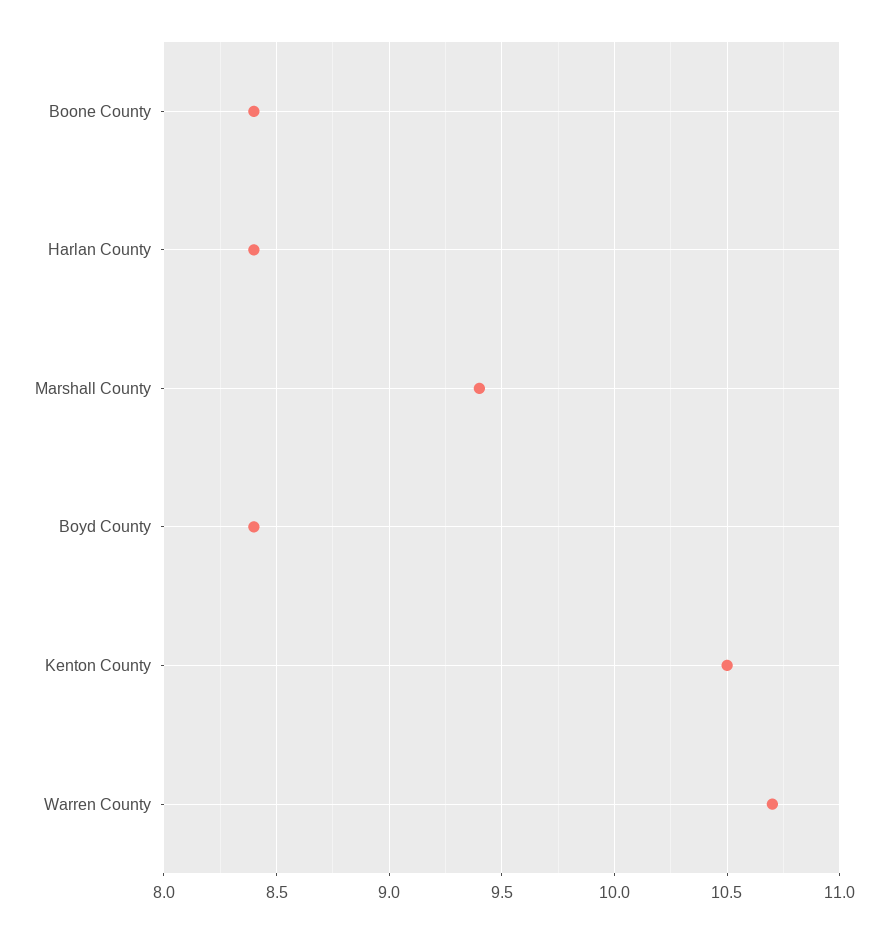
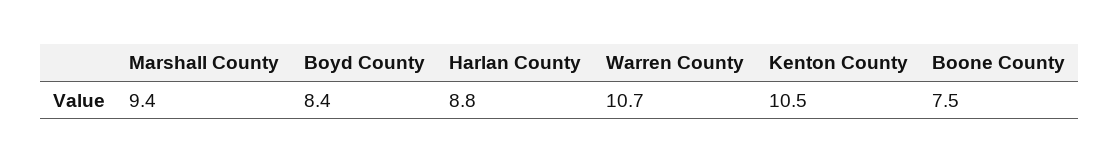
  {
-   "Boone County": 8.4,
+   "Boone County": 7.5,
-   "Harlan County": 8.4,
+   "Harlan County": 8.8,
    "Marshall County": 9.4,
    "Boyd County": 8.4,
    "Kenton County": 10.5,
    "Warren County": 10.7
  }

